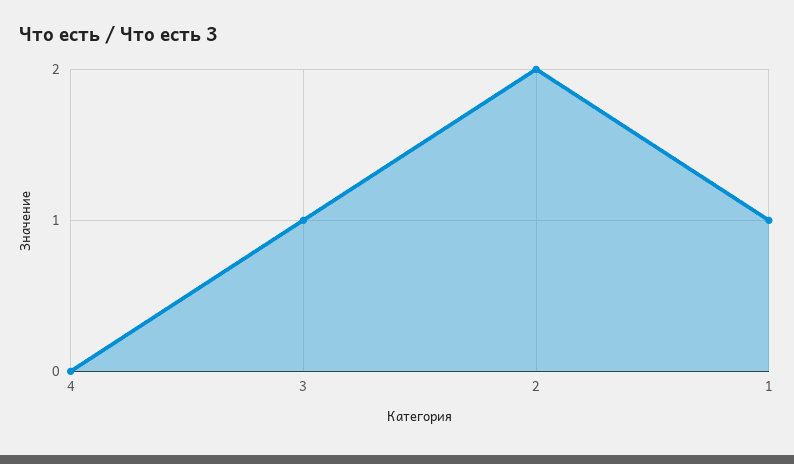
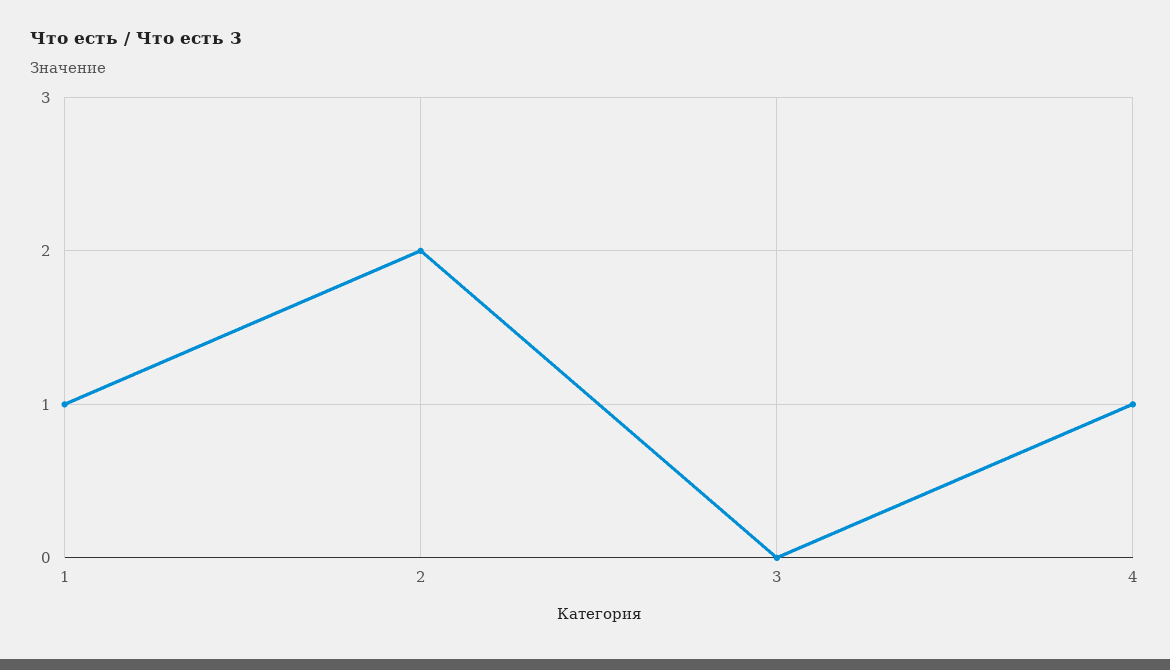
  {
-   "4": 0,
+   "4": 1,
-   "3": 1,
+   "3": 0,
    "2": 2,
    "1": 1
  }

